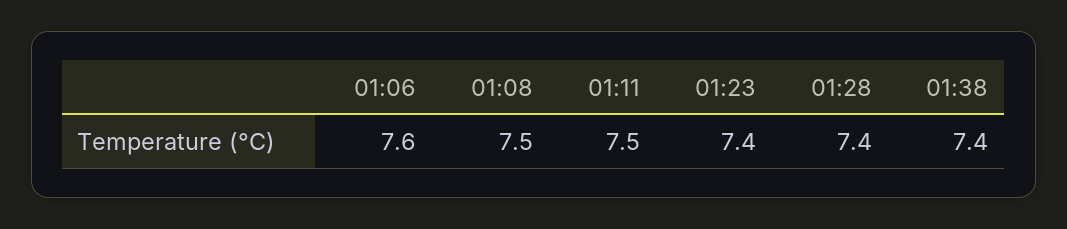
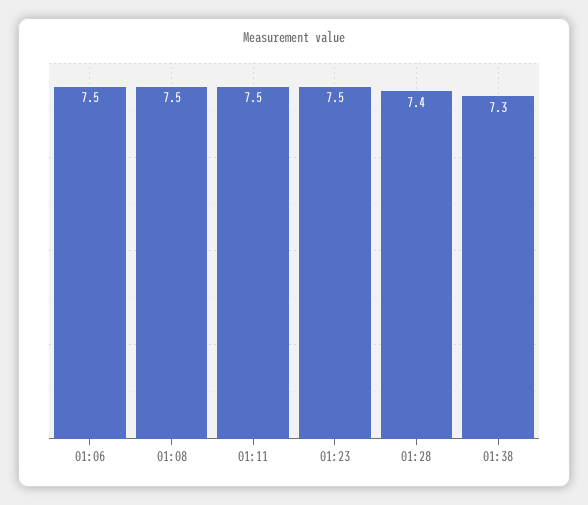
  {
-   "01:06": 7.6,
+   "01:06": 7.5,
    "01:08": 7.5,
    "01:11": 7.5,
-   "01:23": 7.4,
+   "01:23": 7.5,
    "01:28": 7.4,
-   "01:38": 7.4
+   "01:38": 7.3
  }

